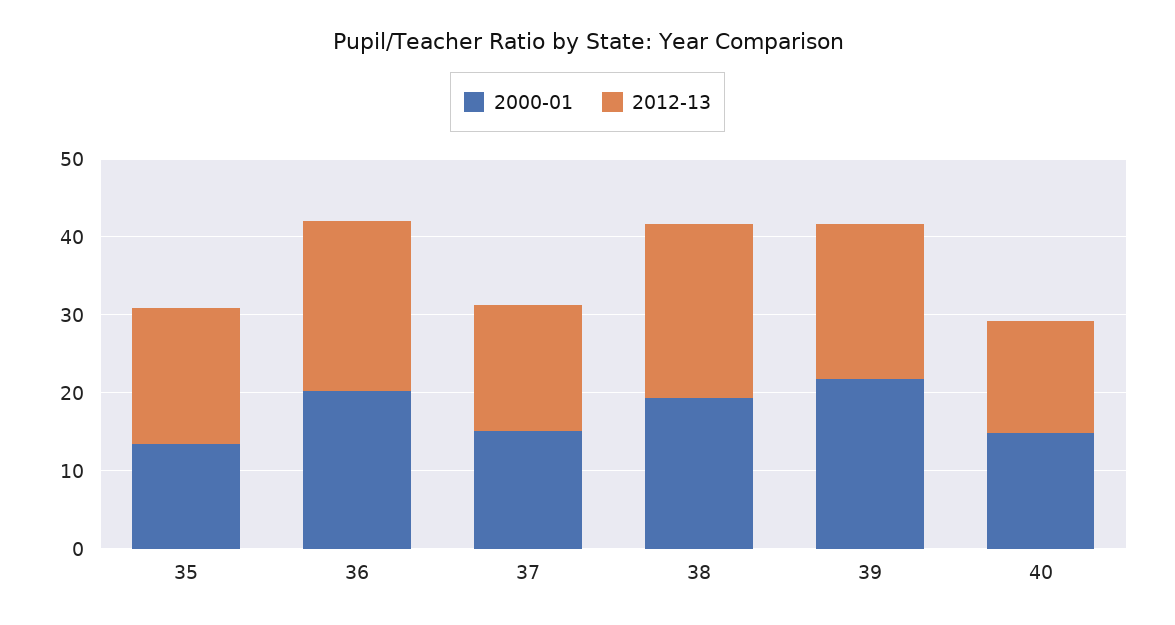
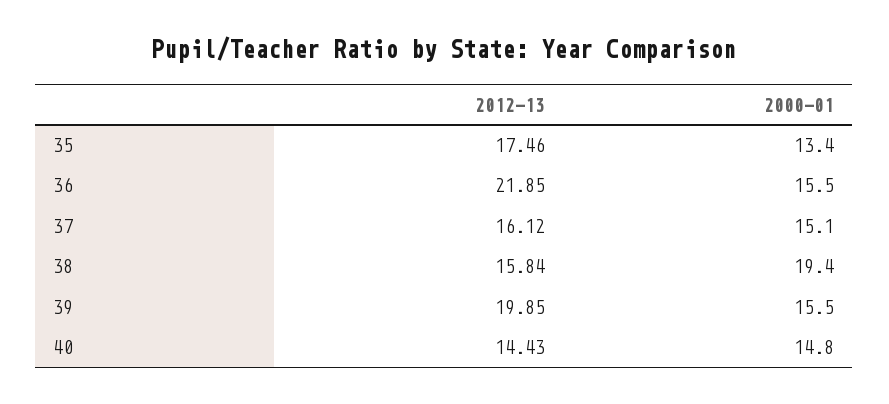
  {
    "2000-01": {
      "35": 13.4,
-     "36": 20,
+     "36": 15.5,
      "37": 15.1,
      "38": 19.4,
-     "39": 22,
+     "39": 15.5,
      "40": 14.8
    },
    "2012-13": {
      "35": 17.46,
      "36": 21.85,
      "37": 16.12,
-     "38": 22,
+     "38": 15.84,
      "39": 19.85,
      "40": 14.43
    }
  }

